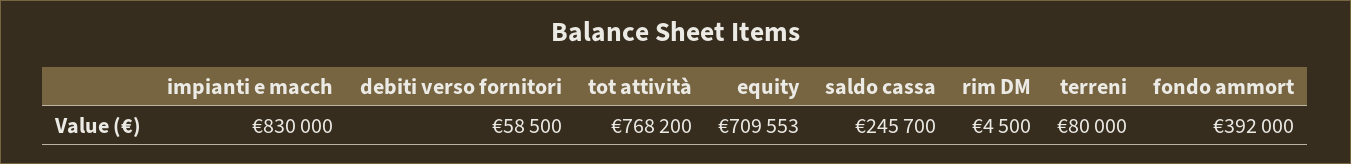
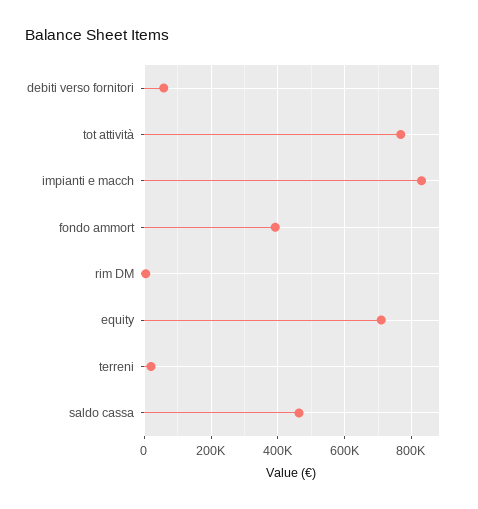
  {
    "impianti e macch": 830000,
    "debiti verso fornitori": 58500,
    "tot attività": 768200,
    "equity": 709553,
-   "saldo cassa": 245700,
+   "saldo cassa": 460000,
    "rim DM": 4500,
-   "terreni": 80000,
+   "terreni": 20000,
    "fondo ammort": 392000
  }

